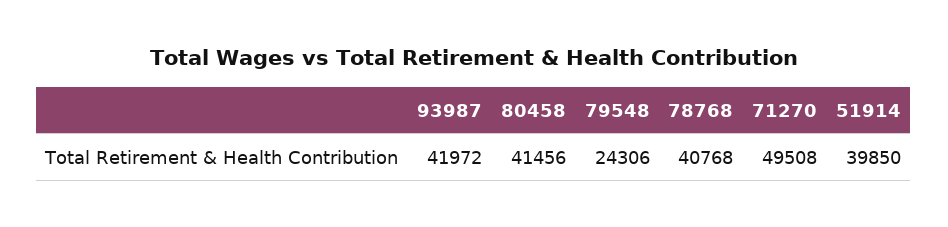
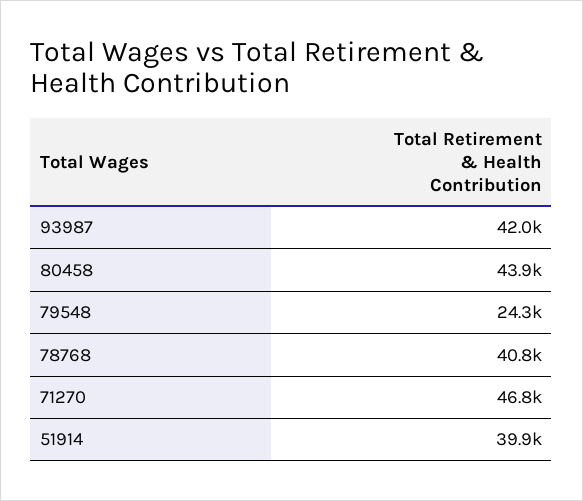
  {
    "93987": 41972,
-   "80458": 41456,
+   "80458": 43900,
    "79548": 24306,
    "78768": 40768,
-   "71270": 49508,
+   "71270": 46800,
    "51914": 39850
  }

